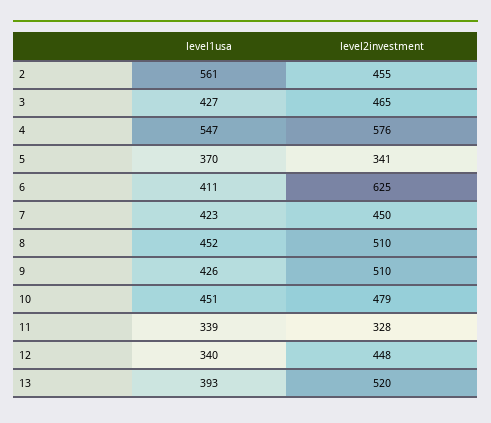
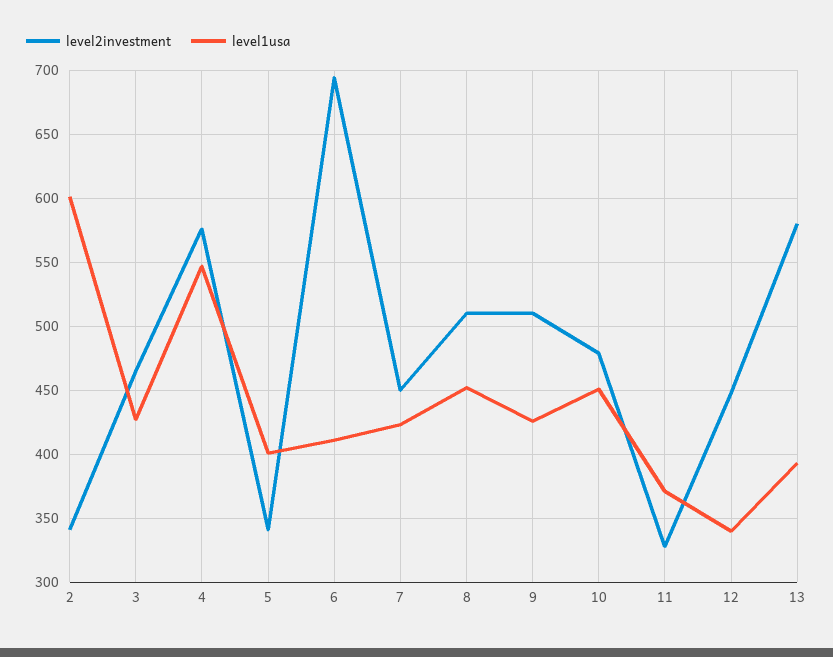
  {
    "level1usa": {
-     "2": 561,
+     "2": 600,
      "3": 427,
      "4": 547,
-     "5": 370,
+     "5": 400,
      "6": 411,
      "7": 423,
      "8": 452,
      "9": 426,
      "10": 451,
-     "11": 339,
+     "11": 370,
      "12": 340,
      "13": 393
    },
    "level2investment": {
-     "2": 455,
+     "2": 340,
      "3": 465,
      "4": 576,
      "5": 341,
-     "6": 625,
+     "6": 695,
      "7": 450,
      "8": 510,
      "9": 510,
      "10": 479,
      "11": 328,
      "12": 448,
-     "13": 520
+     "13": 580
    }
  }

